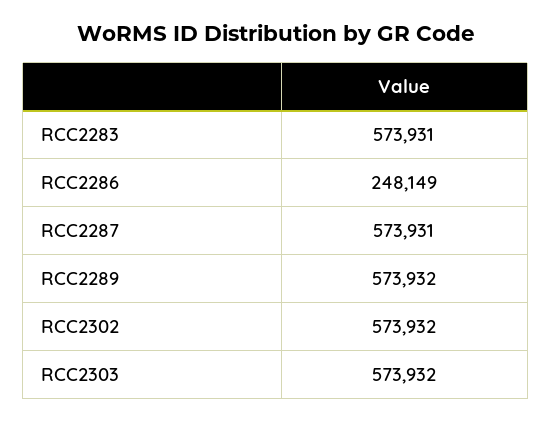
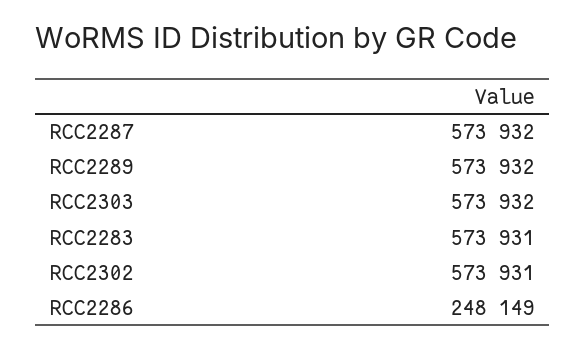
  {
    "RCC2283": 573931,
    "RCC2286": 248149,
-   "RCC2287": 573931,
+   "RCC2287": 573932,
    "RCC2289": 573932,
-   "RCC2302": 573932,
+   "RCC2302": 573931,
    "RCC2303": 573932
  }

